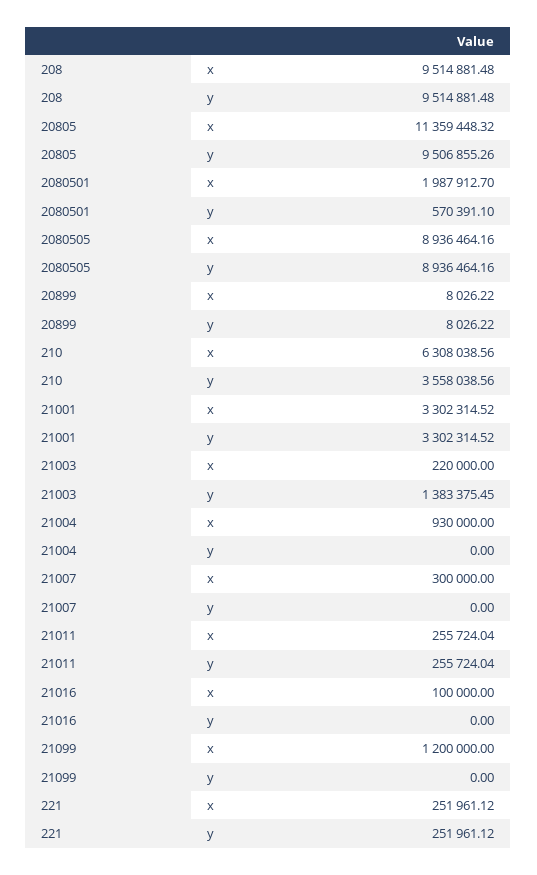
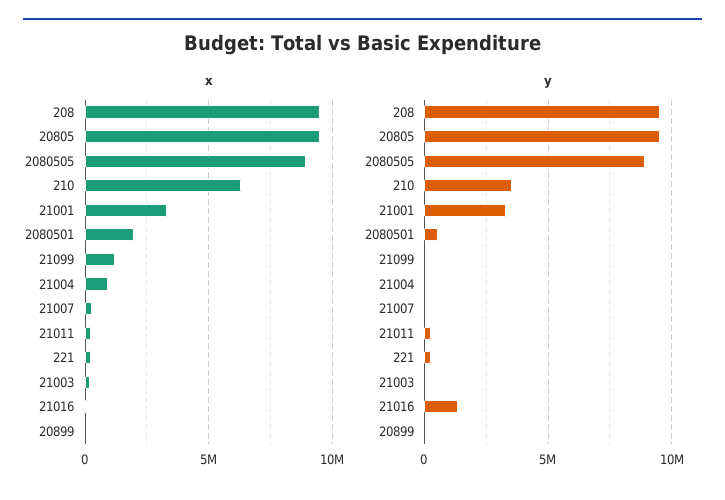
  {
    "x": {
      "208": 9514881.48,
-     "20805": 11359448.32,
+     "20805": 9500000,
      "2080501": 1987912.7,
      "2080505": 8936464.16,
      "20899": 8026.22,
      "210": 6308038.56,
      "21001": 3302314.52,
      "21003": 220000,
      "21004": 930000,
      "21007": 300000,
      "21011": 255724.04,
      "21016": 100000,
      "21099": 1200000,
      "221": 251961.12
    },
    "y": {
      "208": 9514881.48,
      "20805": 9506855.26,
      "2080501": 570391.1,
      "2080505": 8936464.16,
      "20899": 8026.22,
      "210": 3558038.56,
      "21001": 3302314.52,
-     "21003": 1383375.45,
+     "21003": 0,
      "21004": 0,
      "21007": 0,
      "21011": 255724.04,
-     "21016": 0,
+     "21016": 1500000,
      "21099": 0,
      "221": 251961.12
    }
  }

